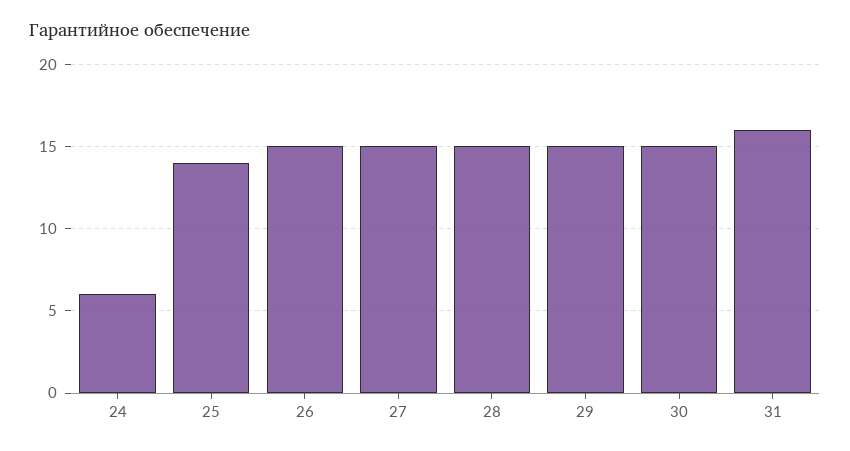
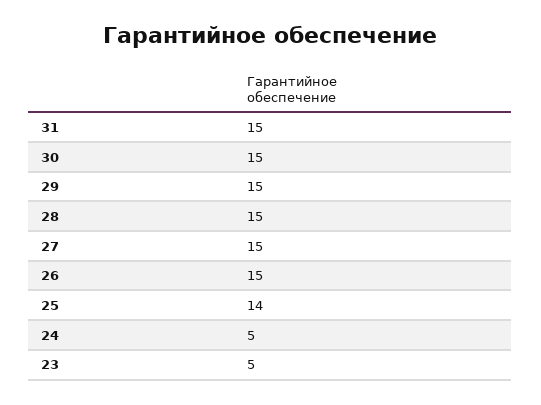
  {
-   "24": 6,
+   "24": 5,
    "25": 14,
    "26": 15,
    "27": 15,
    "28": 15,
    "29": 15,
    "30": 15,
-   "31": 16
+   "31": 15,
+   "23": 5
  }

